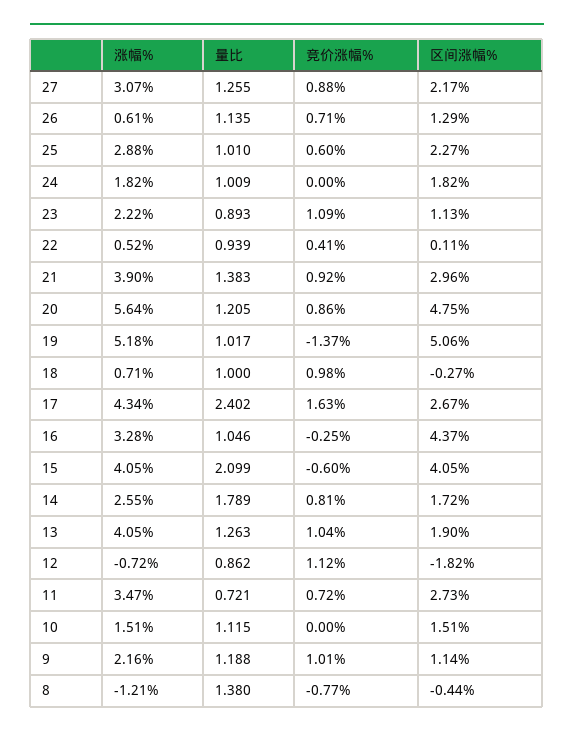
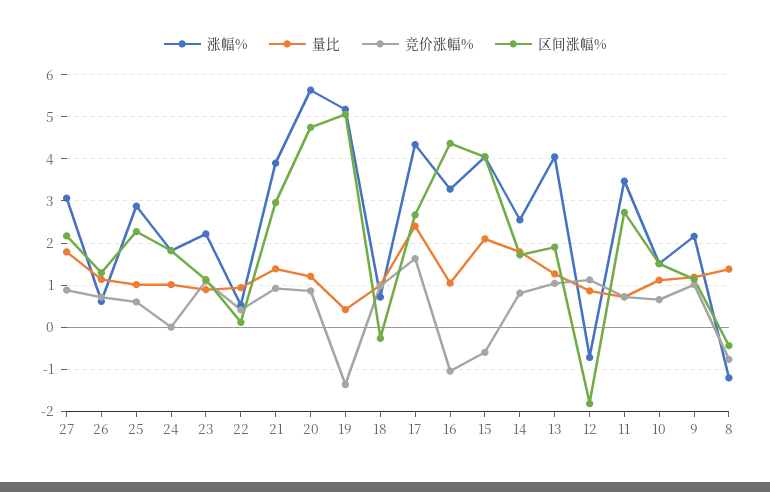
  {
    "涨幅%": {
      "27": 3.07,
      "26": 0.61,
      "25": 2.88,
      "24": 1.82,
      "23": 2.22,
      "22": 0.52,
      "21": 3.9,
      "20": 5.64,
      "19": 5.18,
      "18": 0.71,
      "17": 4.34,
      "16": 3.28,
      "15": 4.05,
      "14": 2.55,
      "13": 4.05,
      "12": -0.72,
      "11": 3.47,
      "10": 1.51,
      "9": 2.16,
      "8": -1.21
    },
    "量比": {
-     "27": 1.255,
+     "27": 1.8,
      "26": 1.135,
      "25": 1.01,
      "24": 1.009,
      "23": 0.893,
      "22": 0.939,
      "21": 1.383,
      "20": 1.205,
-     "19": 1.017,
+     "19": 0.4,
      "18": 1,
      "17": 2.402,
      "16": 1.046,
      "15": 2.099,
      "14": 1.789,
      "13": 1.263,
      "12": 0.862,
      "11": 0.721,
      "10": 1.115,
      "9": 1.188,
      "8": 1.38
    },
    "竞价涨幅%": {
      "27": 0.88,
      "26": 0.71,
      "25": 0.6,
      "24": 0,
      "23": 1.09,
      "22": 0.41,
      "21": 0.92,
      "20": 0.86,
      "19": -1.37,
      "18": 0.98,
      "17": 1.63,
-     "16": -0.25,
+     "16": -1,
      "15": -0.6,
      "14": 0.81,
      "13": 1.04,
      "12": 1.12,
      "11": 0.72,
-     "10": 0,
+     "10": 0.6,
      "9": 1.01,
      "8": -0.77
    },
    "区间涨幅%": {
      "27": 2.17,
      "26": 1.29,
      "25": 2.27,
      "24": 1.82,
      "23": 1.13,
      "22": 0.11,
      "21": 2.96,
      "20": 4.75,
      "19": 5.06,
      "18": -0.27,
      "17": 2.67,
      "16": 4.37,
      "15": 4.05,
      "14": 1.72,
      "13": 1.9,
      "12": -1.82,
      "11": 2.73,
      "10": 1.51,
      "9": 1.14,
      "8": -0.44
    }
  }

